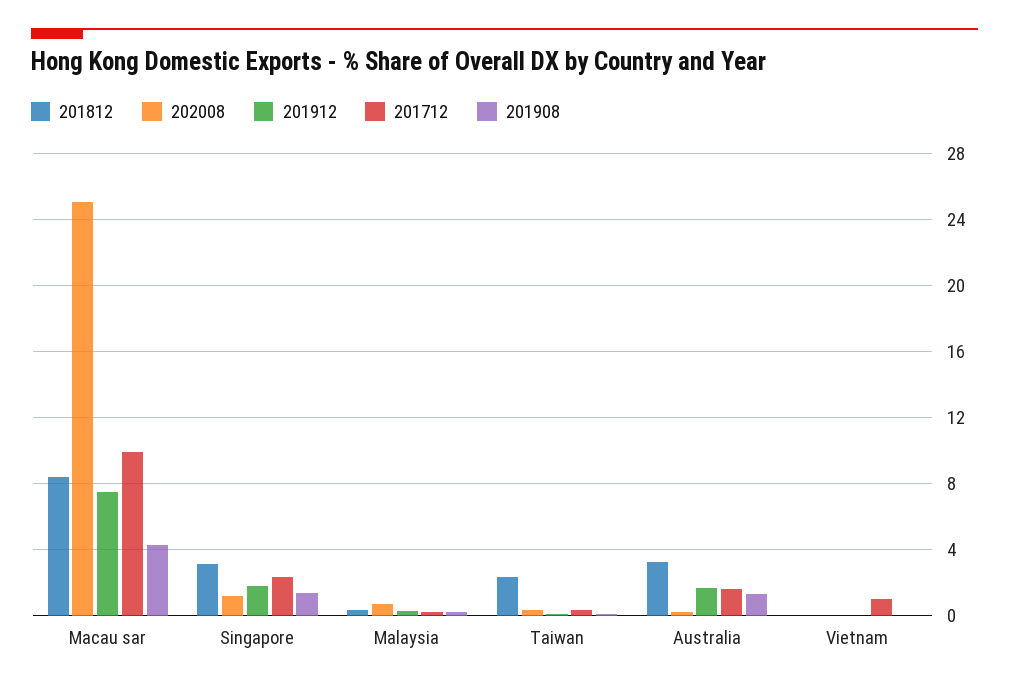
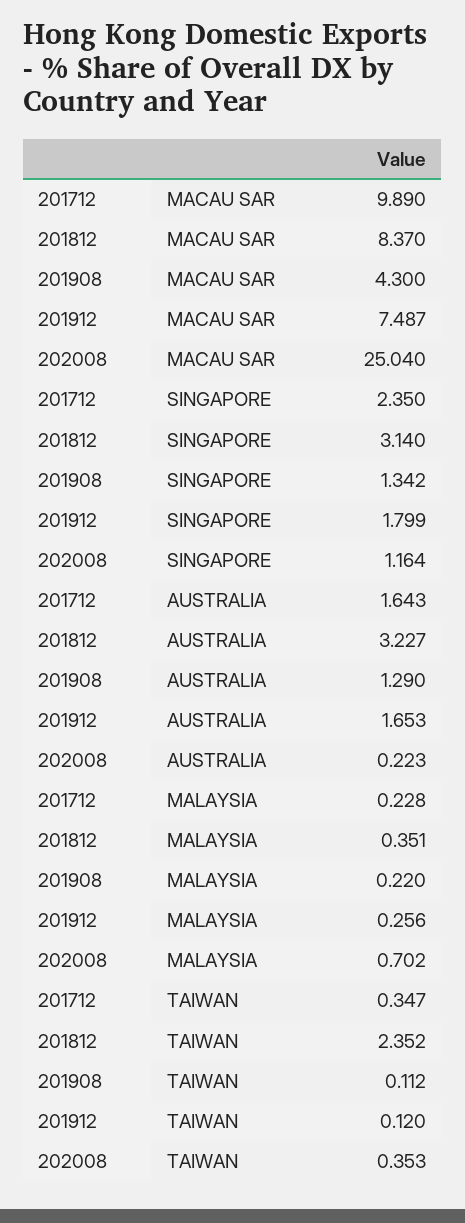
  {
    "201812": {
      "Macau sar": 8.37,
      "Singapore": 3.14,
      "Malaysia": 0.351,
      "Taiwan": 2.352,
-     "Australia": 3.227,
+     "Australia": 3.227
-     "Vietnam": 0
    },
    "202008": {
      "Macau sar": 25.04,
      "Singapore": 1.164,
      "Malaysia": 0.702,
      "Taiwan": 0.353,
-     "Australia": 0.223,
+     "Australia": 0.223
-     "Vietnam": 0
    },
    "201912": {
      "Macau sar": 7.487,
      "Singapore": 1.799,
      "Malaysia": 0.256,
      "Taiwan": 0.12,
-     "Australia": 1.653,
+     "Australia": 1.653
-     "Vietnam": 0
    },
    "201712": {
      "Macau sar": 9.89,
      "Singapore": 2.35,
      "Malaysia": 0.228,
      "Taiwan": 0.347,
-     "Australia": 1.643,
+     "Australia": 1.643
-     "Vietnam": 1
    },
    "201908": {
      "Macau sar": 4.3,
      "Singapore": 1.342,
      "Malaysia": 0.22,
      "Taiwan": 0.112,
-     "Australia": 1.29,
+     "Australia": 1.29
-     "Vietnam": 0
    }
  }

